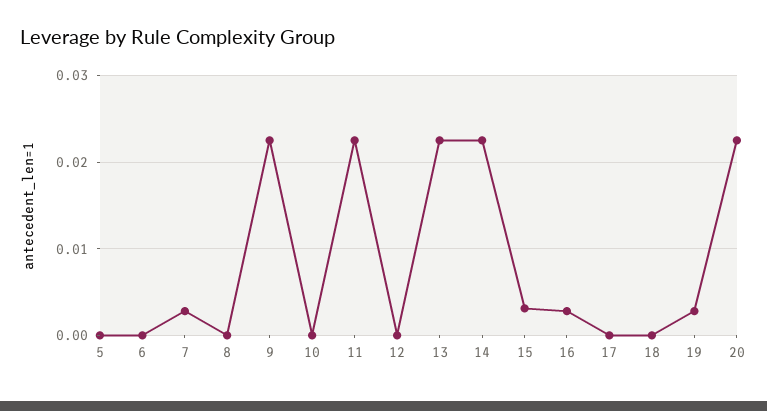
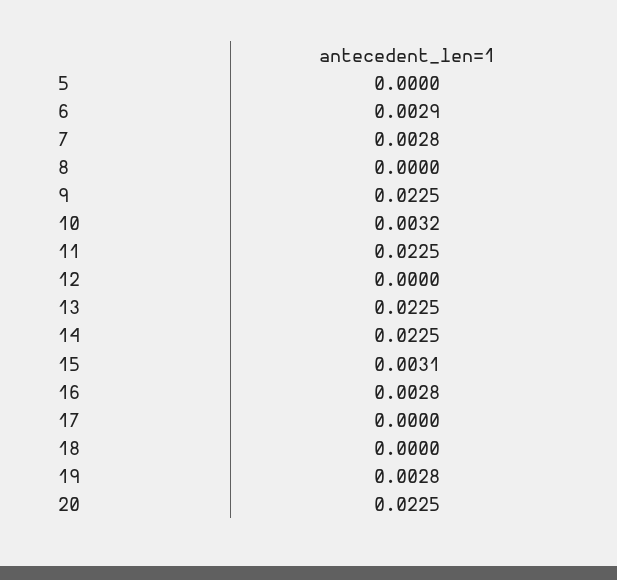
  {
    "5": 0,
-   "6": 0,
+   "6": 0.0029,
    "7": 0.0028,
    "8": 0,
    "9": 0.0225,
-   "10": 0,
+   "10": 0.0032,
    "11": 0.0225,
    "12": 0,
    "13": 0.0225,
    "14": 0.0225,
    "15": 0.0031,
    "16": 0.0028,
    "17": 0,
    "18": 0,
    "19": 0.0028,
    "20": 0.0225
  }

